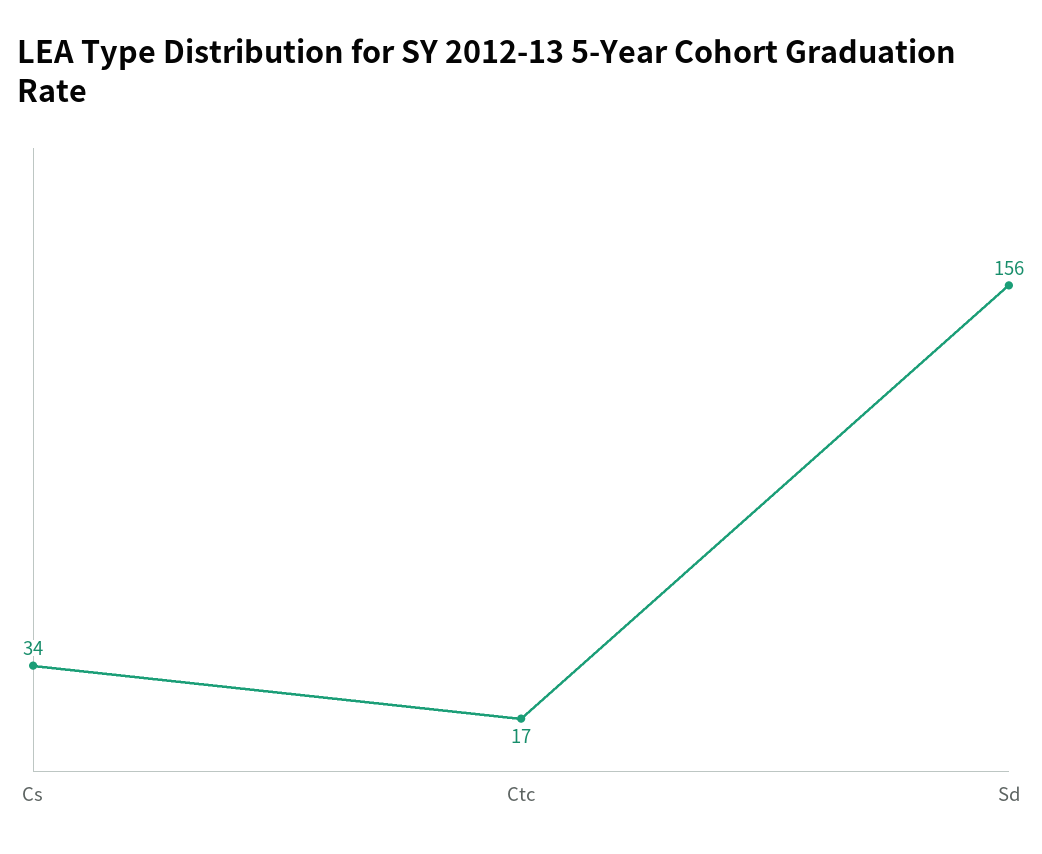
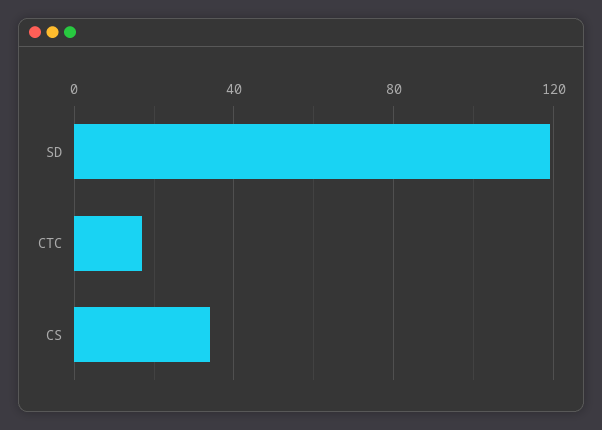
  {
    "Cs": 34,
    "Ctc": 17,
-   "Sd": 156
+   "Sd": 120
  }

